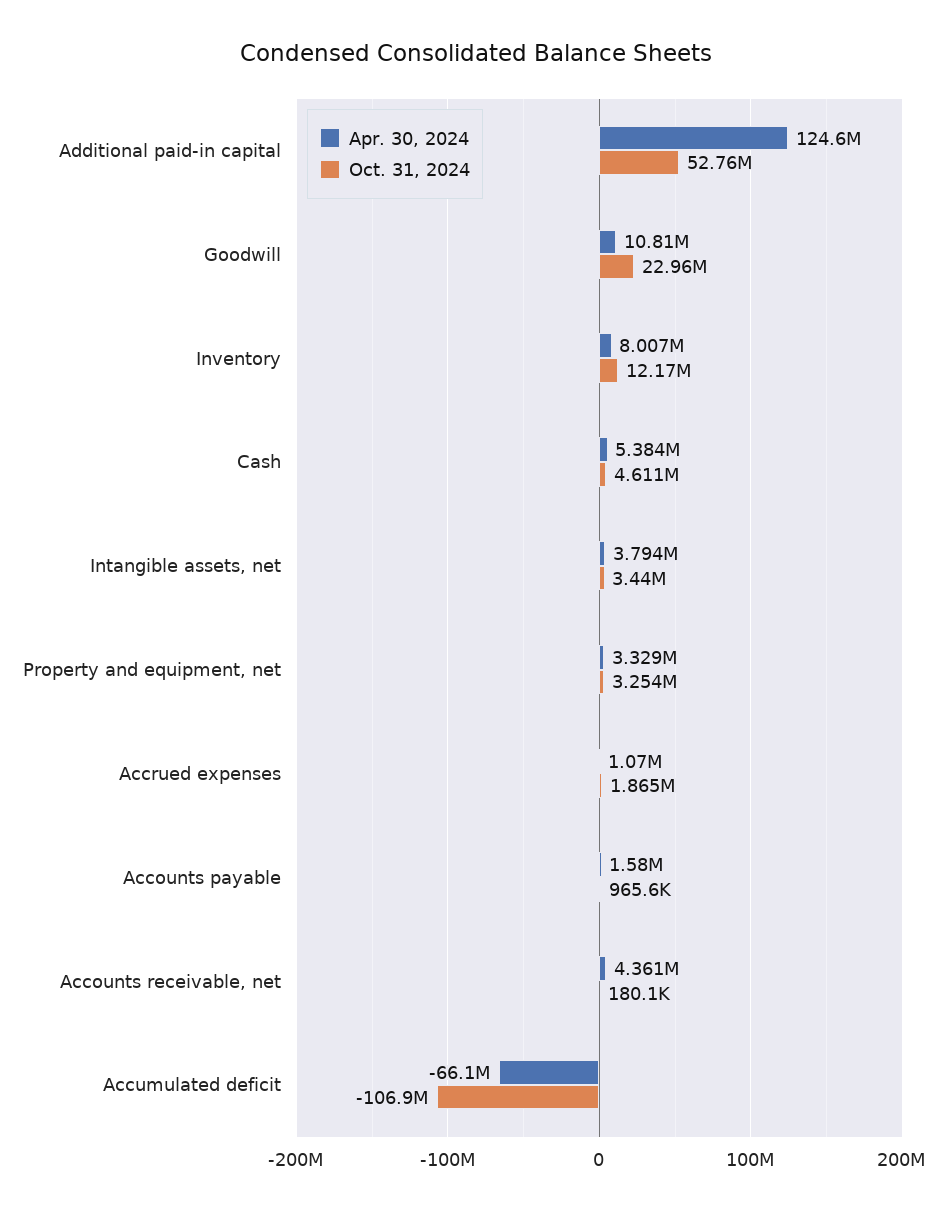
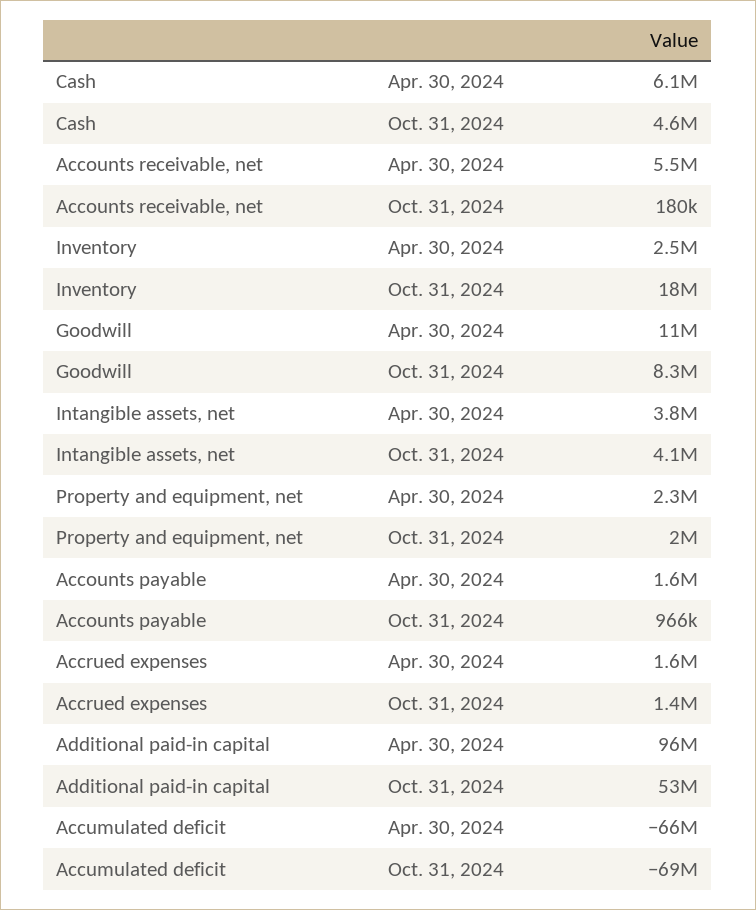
  {
    "Apr. 30, 2024": {
-     "Additional paid-in capital": 124600000,
+     "Additional paid-in capital": 96000000,
      "Goodwill": 10810000,
-     "Inventory": 8007000,
+     "Inventory": 2500000,
-     "Cash": 5384000,
+     "Cash": 6100000,
      "Intangible assets, net": 3794000,
-     "Property and equipment, net": 3329000,
+     "Property and equipment, net": 2300000,
-     "Accrued expenses": 1070000,
+     "Accrued expenses": 1600000,
      "Accounts payable": 1580000,
-     "Accounts receivable, net": 4361000,
+     "Accounts receivable, net": 5500000,
      "Accumulated deficit": -66100000
    },
    "Oct. 31, 2024": {
      "Additional paid-in capital": 52760000,
-     "Goodwill": 22960000,
+     "Goodwill": 8300000,
-     "Inventory": 12170000,
+     "Inventory": 18000000,
      "Cash": 4611000,
-     "Intangible assets, net": 3440000,
+     "Intangible assets, net": 4100000,
-     "Property and equipment, net": 3254000,
+     "Property and equipment, net": 2000000,
-     "Accrued expenses": 1865000,
+     "Accrued expenses": 1400000,
      "Accounts payable": 965600,
      "Accounts receivable, net": 180100,
-     "Accumulated deficit": -106900000
+     "Accumulated deficit": -69000000
    }
  }

